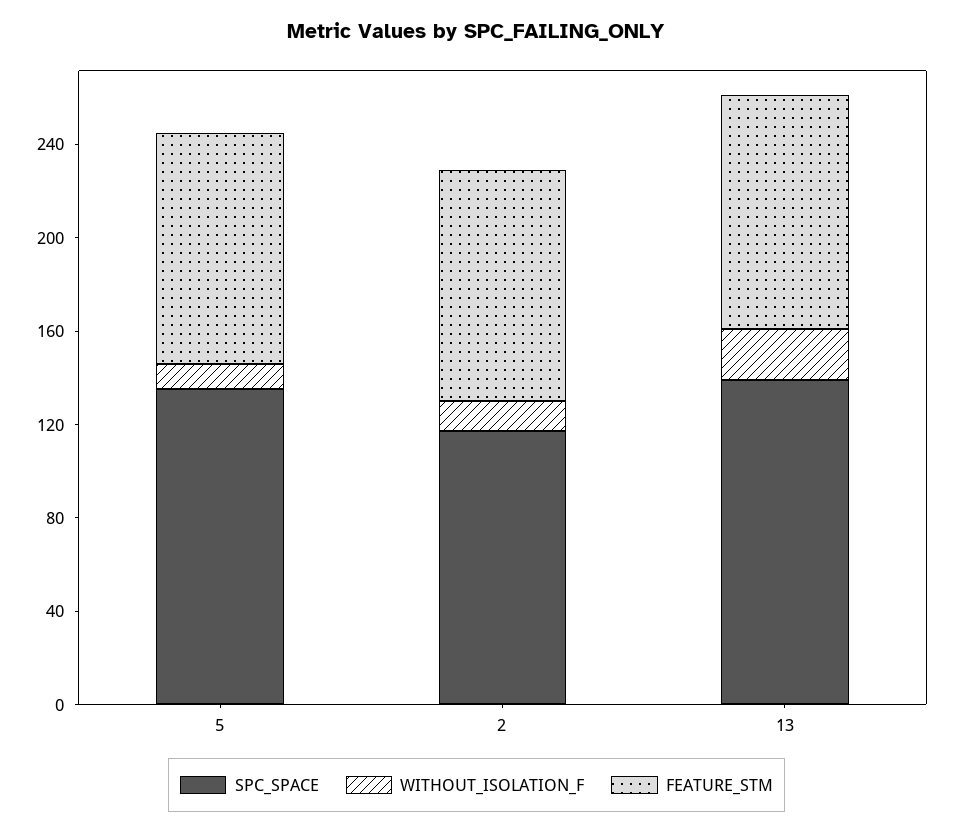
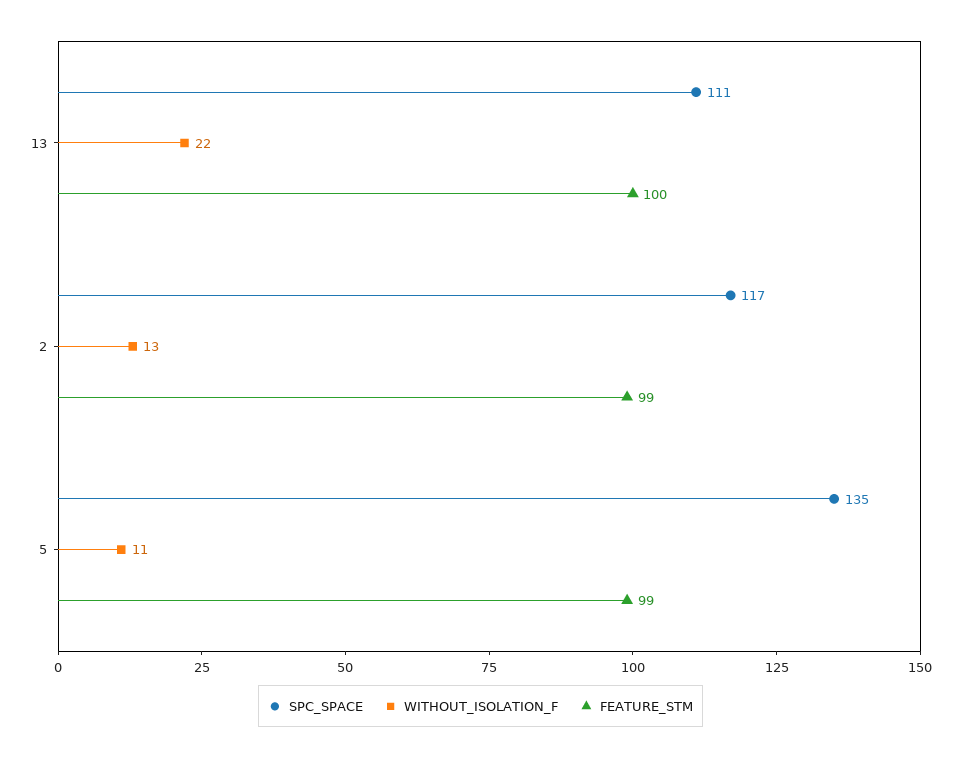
  {
    "SPC_SPACE": {
      "5": 135,
      "2": 117,
-     "13": 140
+     "13": 111
    },
    "WITHOUT_ISOLATION_F": {
      "5": 11,
      "2": 13,
      "13": 22
    },
    "FEATURE_STM": {
      "5": 99,
      "2": 99,
      "13": 100
    }
  }

